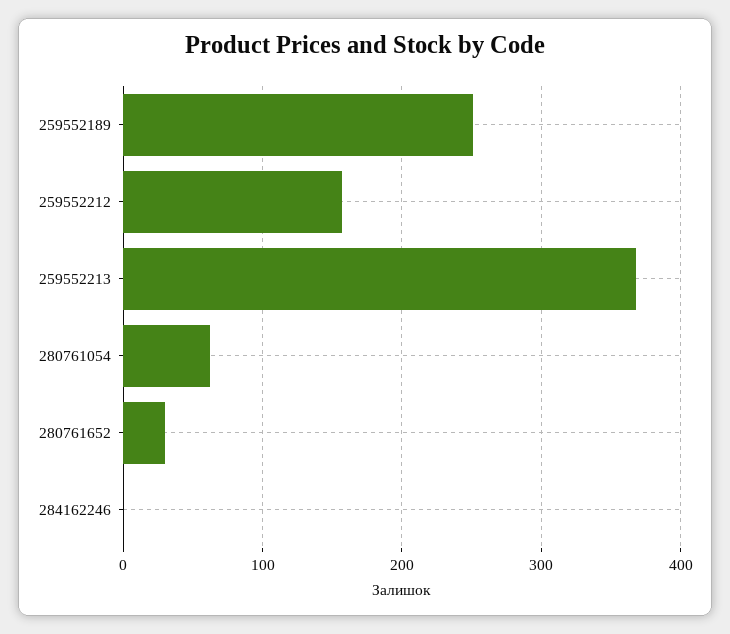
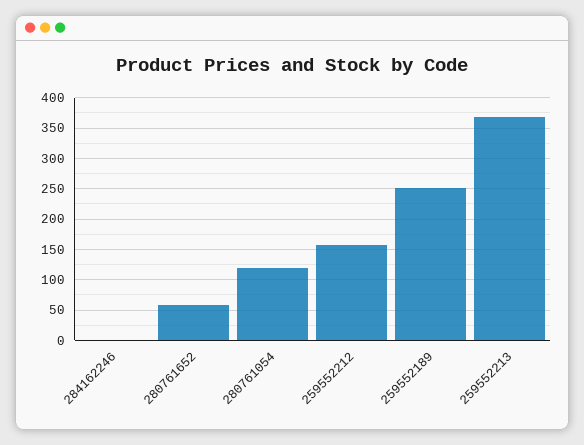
  {
    "259552189": 250,
    "259552212": 160,
    "259552213": 370,
-   "280761054": 60,
+   "280761054": 120,
-   "280761652": 30,
+   "280761652": 60,
    "284162246": 0
  }

